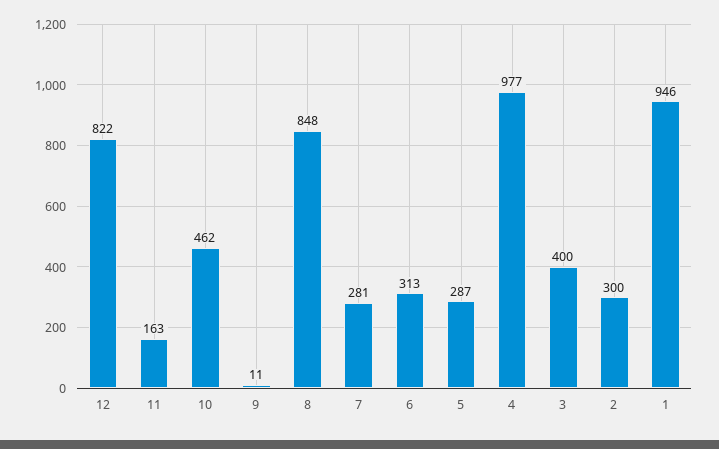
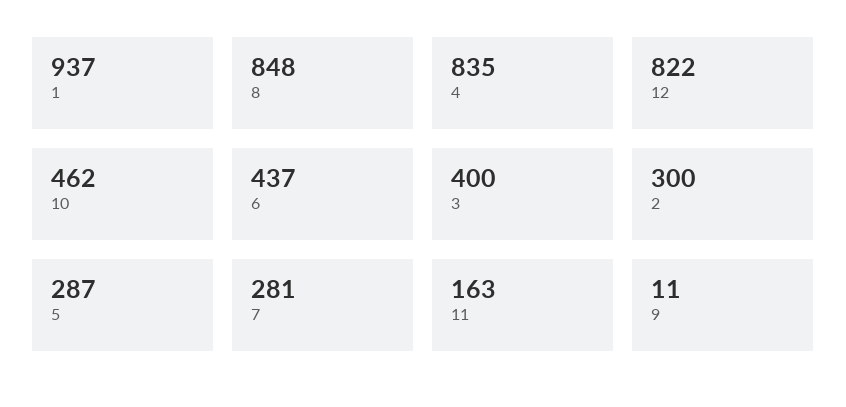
  {
    "12": 822,
    "11": 163,
    "10": 462,
    "9": 11,
    "8": 848,
    "7": 281,
-   "6": 313,
+   "6": 437,
    "5": 287,
-   "4": 977,
+   "4": 835,
    "3": 400,
    "2": 300,
-   "1": 946
+   "1": 937
  }

